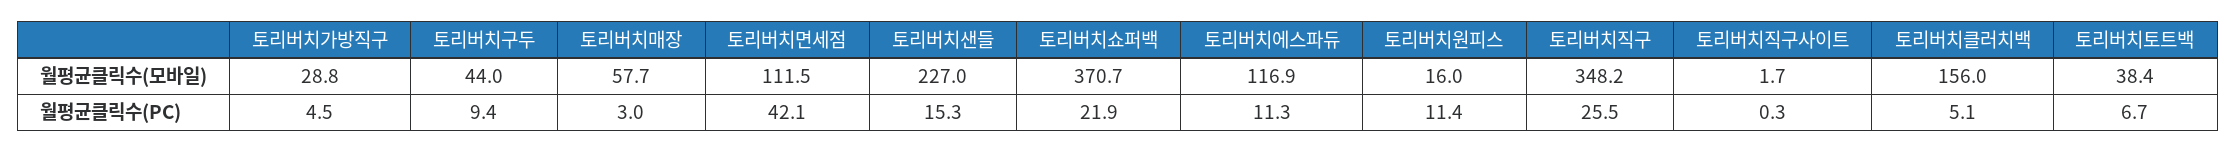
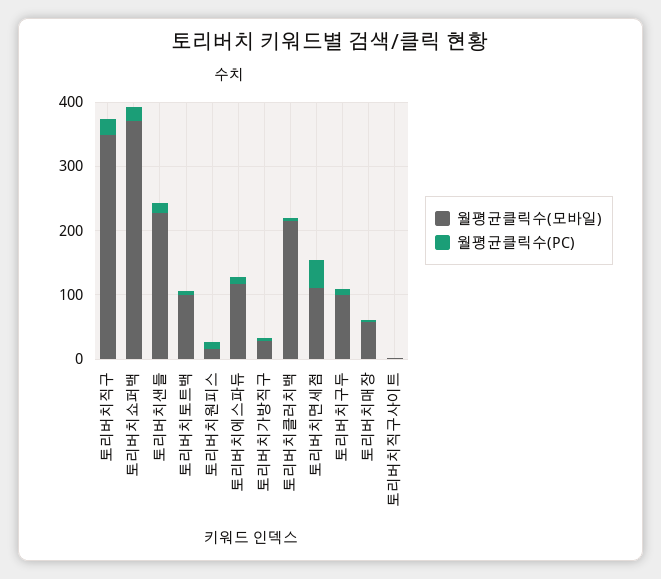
  {
    "월평균클릭수(모바일)": {
      "토리버치가방직구": 28.8,
-     "토리버치구두": 44,
+     "토리버치구두": 100,
      "토리버치매장": 57.7,
      "토리버치면세점": 111.5,
      "토리버치샌들": 227,
      "토리버치쇼퍼백": 370.7,
      "토리버치에스파듀": 116.9,
      "토리버치원피스": 16,
      "토리버치직구": 348.2,
      "토리버치직구사이트": 1.7,
-     "토리버치클러치백": 156,
+     "토리버치클러치백": 220,
-     "토리버치토트백": 38.4
+     "토리버치토트백": 100
    },
    "월평균클릭수(PC)": {
      "토리버치가방직구": 4.5,
      "토리버치구두": 9.4,
      "토리버치매장": 3,
      "토리버치면세점": 42.1,
      "토리버치샌들": 15.3,
      "토리버치쇼퍼백": 21.9,
      "토리버치에스파듀": 11.3,
      "토리버치원피스": 11.4,
      "토리버치직구": 25.5,
      "토리버치직구사이트": 0.3,
      "토리버치클러치백": 5.1,
      "토리버치토트백": 6.7
    }
  }

